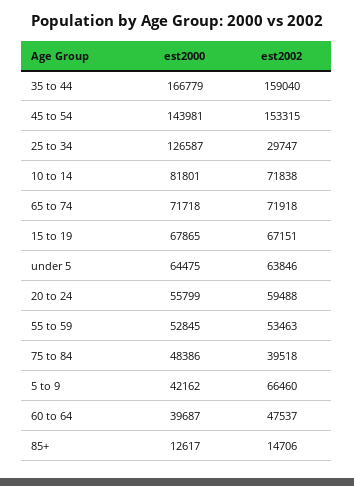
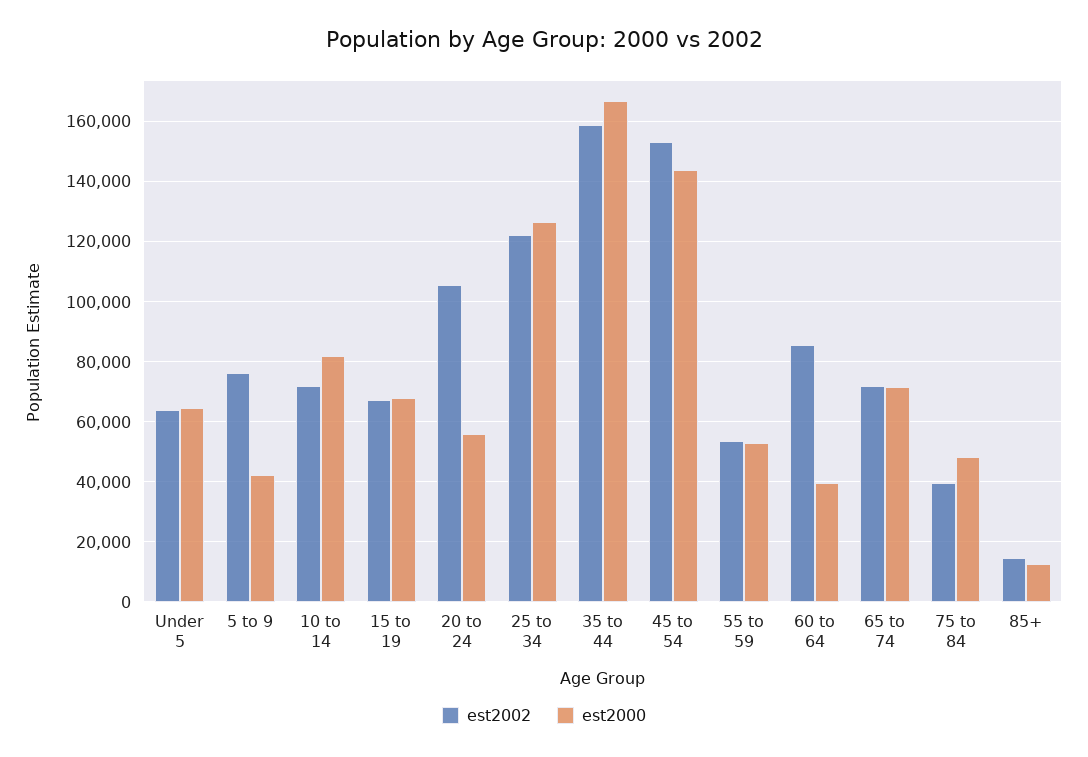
  {
    "est2000": {
      "35 to 44": 166779,
      "45 to 54": 143981,
      "25 to 34": 126587,
      "10 to 14": 81801,
      "65 to 74": 71718,
      "15 to 19": 67865,
      "under 5": 64475,
      "20 to 24": 55799,
      "55 to 59": 52845,
      "75 to 84": 48386,
      "5 to 9": 42162,
      "60 to 64": 39687,
      "85+": 12617
    },
    "est2002": {
      "35 to 44": 159040,
      "45 to 54": 153315,
-     "25 to 34": 29747,
+     "25 to 34": 122000,
      "10 to 14": 71838,
      "65 to 74": 71918,
      "15 to 19": 67151,
      "under 5": 63846,
-     "20 to 24": 59488,
+     "20 to 24": 106000,
      "55 to 59": 53463,
      "75 to 84": 39518,
-     "5 to 9": 66460,
+     "5 to 9": 76000,
-     "60 to 64": 47537,
+     "60 to 64": 86000,
      "85+": 14706
    }
  }

